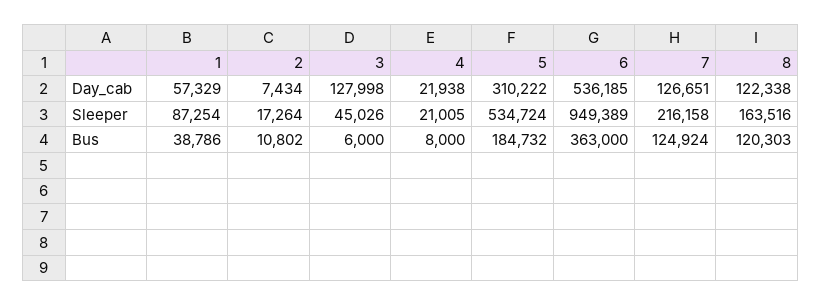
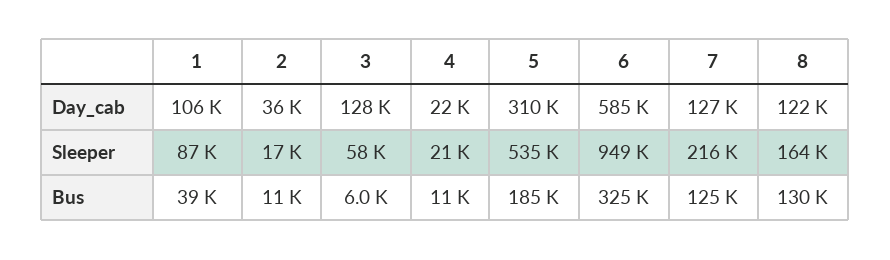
  {
    "1": {
-     "Day_cab": 57329,
+     "Day_cab": 106000,
      "Sleeper": 87254,
      "Bus": 38786
    },
    "2": {
-     "Day_cab": 7434,
+     "Day_cab": 36000,
      "Sleeper": 17264,
      "Bus": 10802
    },
    "3": {
      "Day_cab": 127998,
-     "Sleeper": 45026,
+     "Sleeper": 58000,
      "Bus": 6000
    },
    "4": {
      "Day_cab": 21938,
      "Sleeper": 21005,
-     "Bus": 8000
+     "Bus": 11000
    },
    "5": {
      "Day_cab": 310222,
      "Sleeper": 534724,
      "Bus": 184732
    },
    "6": {
-     "Day_cab": 536185,
+     "Day_cab": 585000,
      "Sleeper": 949389,
-     "Bus": 363000
+     "Bus": 325000
    },
    "7": {
      "Day_cab": 126651,
      "Sleeper": 216158,
      "Bus": 124924
    },
    "8": {
      "Day_cab": 122338,
      "Sleeper": 163516,
-     "Bus": 120303
+     "Bus": 130000
    }
  }

